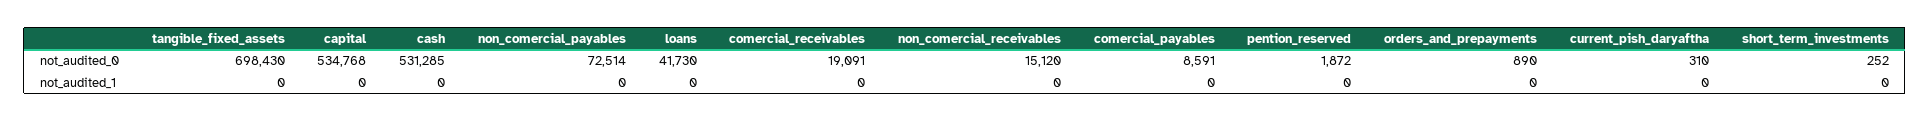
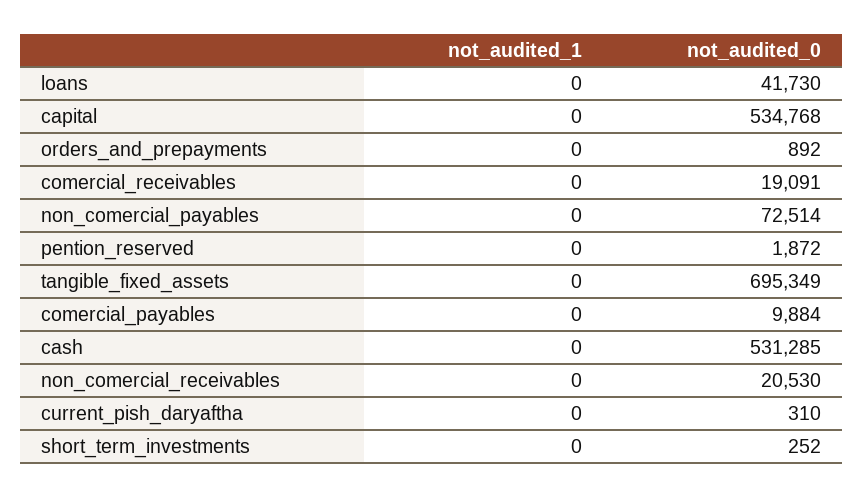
  {
    "tangible_fixed_assets": {
-     "not_audited_0": 698430,
+     "not_audited_0": 695349,
      "not_audited_1": 0
    },
    "capital": {
      "not_audited_0": 534768,
      "not_audited_1": 0
    },
    "cash": {
      "not_audited_0": 531285,
      "not_audited_1": 0
    },
    "non_comercial_payables": {
      "not_audited_0": 72514,
      "not_audited_1": 0
    },
    "loans": {
      "not_audited_0": 41730,
      "not_audited_1": 0
    },
    "comercial_receivables": {
      "not_audited_0": 19091,
      "not_audited_1": 0
    },
    "non_comercial_receivables": {
-     "not_audited_0": 15120,
+     "not_audited_0": 20530,
      "not_audited_1": 0
    },
    "comercial_payables": {
-     "not_audited_0": 8591,
+     "not_audited_0": 9884,
      "not_audited_1": 0
    },
    "pention_reserved": {
      "not_audited_0": 1872,
      "not_audited_1": 0
    },
    "orders_and_prepayments": {
-     "not_audited_0": 890,
+     "not_audited_0": 892,
      "not_audited_1": 0
    },
    "current_pish_daryaftha": {
      "not_audited_0": 310,
      "not_audited_1": 0
    },
    "short_term_investments": {
      "not_audited_0": 252,
      "not_audited_1": 0
    }
  }

